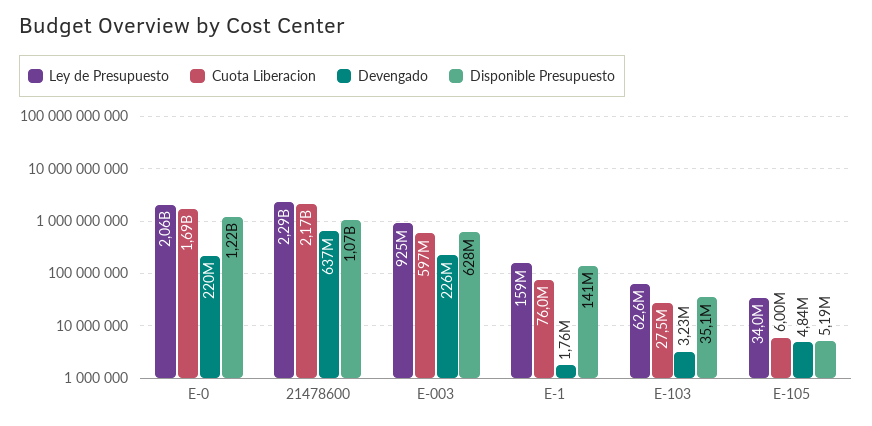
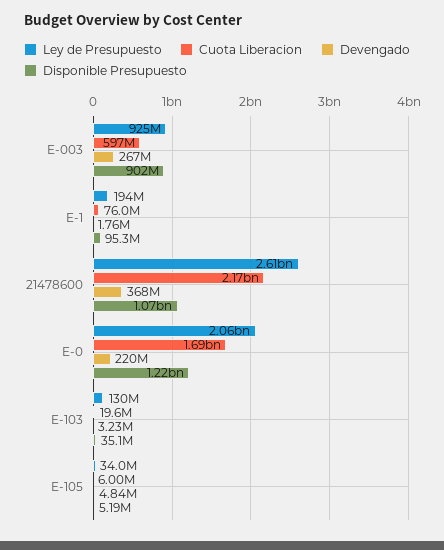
  {
    "Ley de Presupuesto": {
      "E-0": 2060000000,
-     "21478600": 2290000000,
+     "21478600": 2610000000,
      "E-003": 925000000,
-     "E-1": 159000000,
+     "E-1": 194000000,
-     "E-103": 62600000,
+     "E-103": 130000000,
      "E-105": 34000000
    },
    "Cuota Liberacion": {
      "E-0": 1690000000,
      "21478600": 2170000000,
      "E-003": 597000000,
      "E-1": 76000000,
-     "E-103": 27500000,
+     "E-103": 19600000,
      "E-105": 6000000
    },
    "Devengado": {
      "E-0": 220000000,
-     "21478600": 637000000,
+     "21478600": 368000000,
-     "E-003": 226000000,
+     "E-003": 267000000,
      "E-1": 1760000,
      "E-103": 3230000,
      "E-105": 4840000
    },
    "Disponible Presupuesto": {
      "E-0": 1220000000,
      "21478600": 1070000000,
-     "E-003": 628000000,
+     "E-003": 902000000,
-     "E-1": 141000000,
+     "E-1": 95300000,
      "E-103": 35100000,
      "E-105": 5190000
    }
  }

